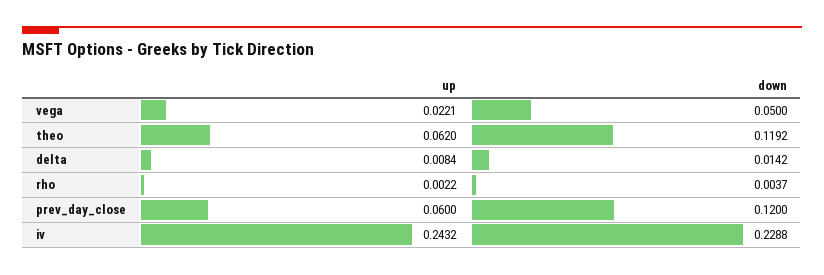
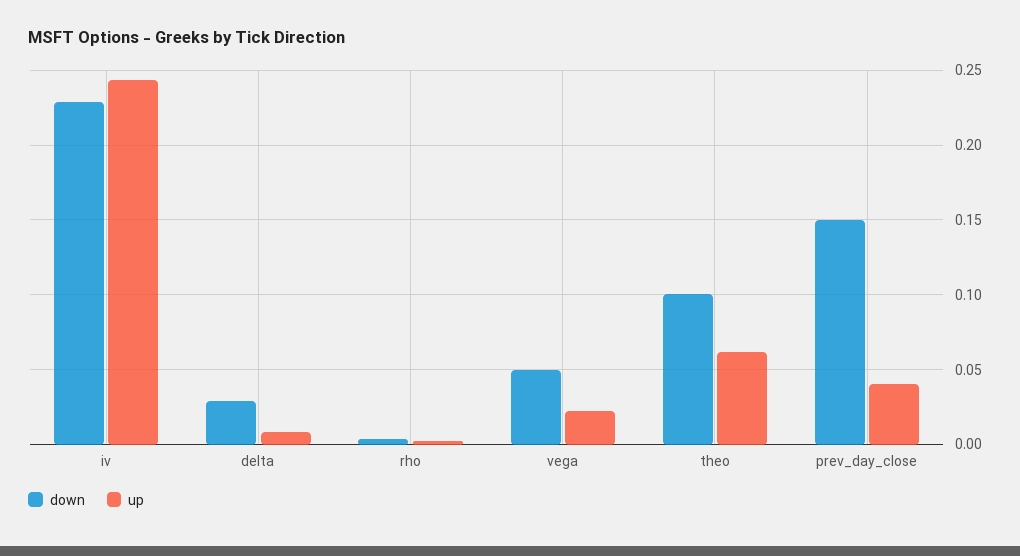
  {
    "up": {
      "vega": 0.0221,
      "theo": 0.062,
      "delta": 0.0084,
      "rho": 0.0022,
-     "prev_day_close": 0.06,
+     "prev_day_close": 0.04,
      "iv": 0.2432
    },
    "down": {
      "vega": 0.05,
-     "theo": 0.1192,
+     "theo": 0.1,
-     "delta": 0.0142,
+     "delta": 0.03,
      "rho": 0.0037,
-     "prev_day_close": 0.12,
+     "prev_day_close": 0.15,
      "iv": 0.2288
    }
  }

